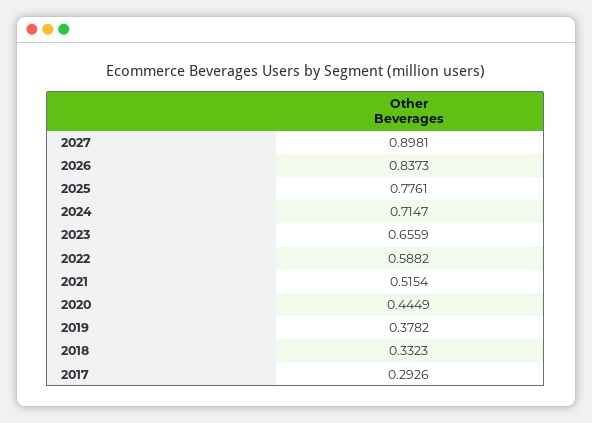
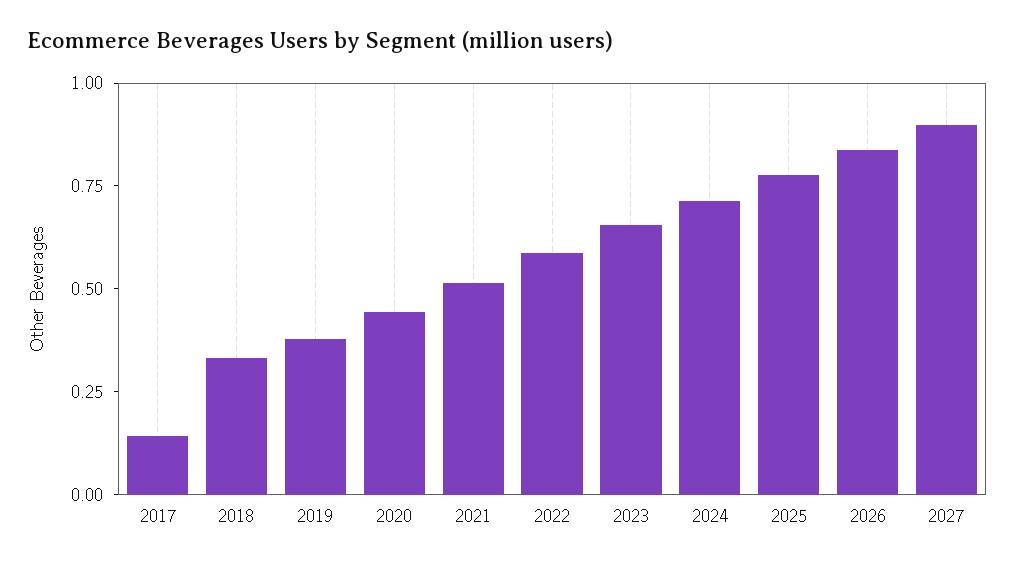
  {
    "2027": 0.8981,
    "2026": 0.8373,
    "2025": 0.7761,
    "2024": 0.7147,
    "2023": 0.6559,
    "2022": 0.5882,
    "2021": 0.5154,
    "2020": 0.4449,
    "2019": 0.3782,
    "2018": 0.3323,
-   "2017": 0.2926
+   "2017": 0.15
  }

